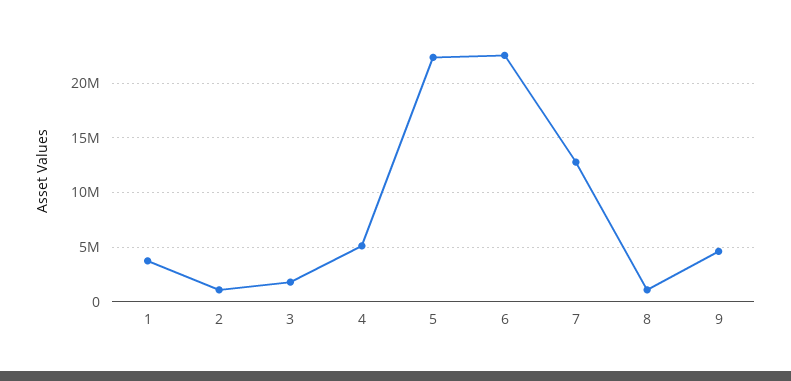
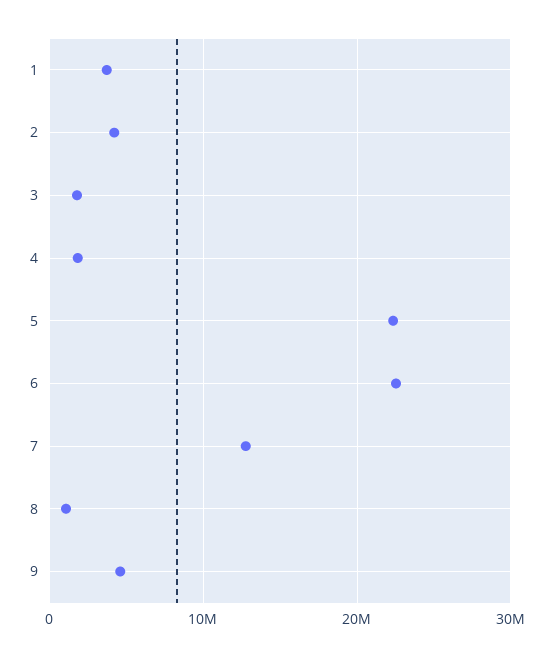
  {
    "1": 4000000,
-   "2": 1000000,
+   "2": 4000000,
    "3": 2000000,
-   "4": 5000000,
+   "4": 2000000,
    "5": 22000000,
    "6": 23000000,
    "7": 13000000,
    "8": 1000000,
    "9": 5000000
  }

